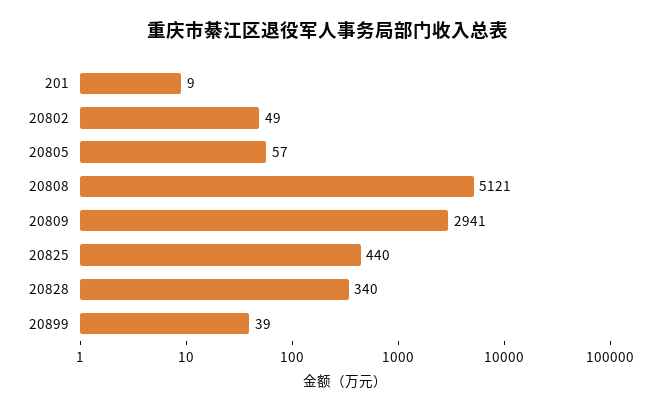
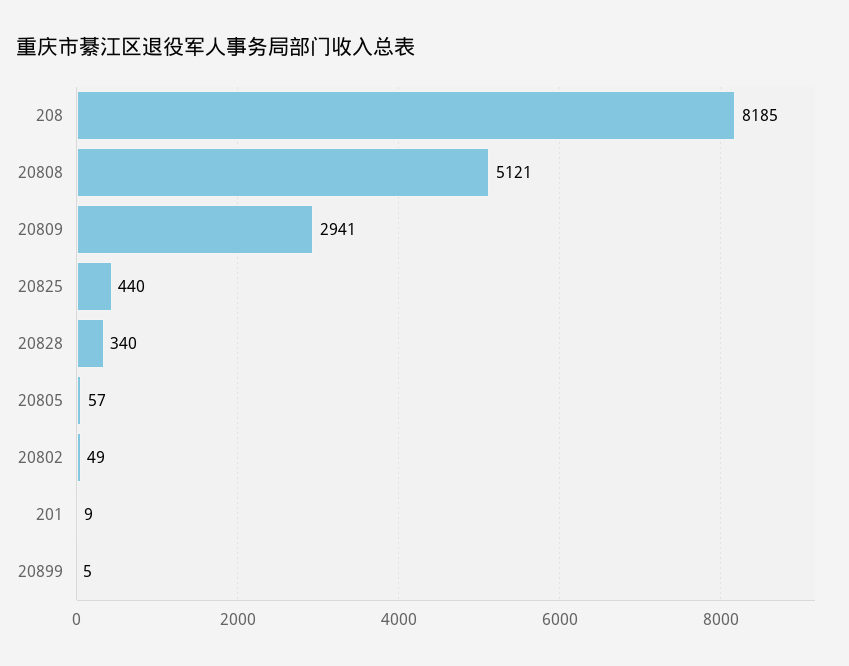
  {
    "201": 9,
    "20802": 49,
    "20805": 57,
    "20808": 5121,
    "20809": 2941,
    "20825": 440,
    "20828": 340,
-   "20899": 39
+   "20899": 5,
+   "208": 8185
  }

